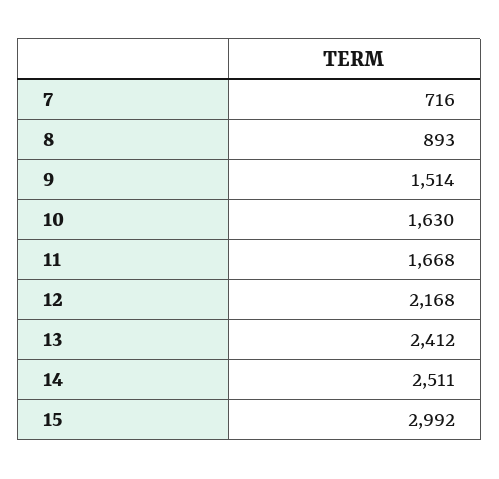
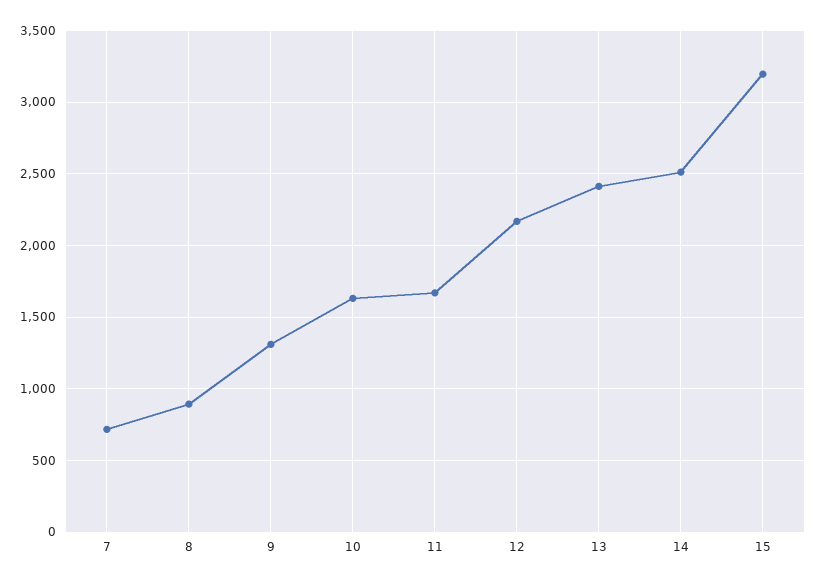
  {
    "7": 716,
    "8": 893,
-   "9": 1514,
+   "9": 1300,
    "10": 1630,
    "11": 1668,
    "12": 2168,
    "13": 2412,
    "14": 2511,
-   "15": 2992
+   "15": 3200
  }

